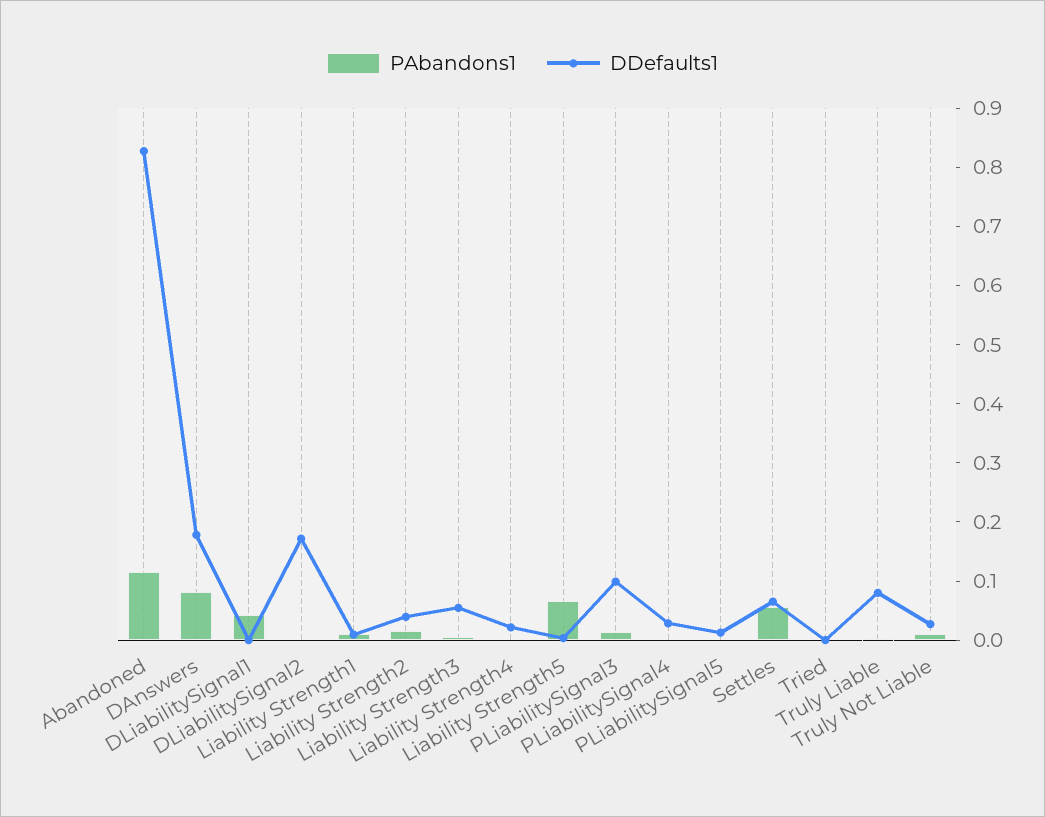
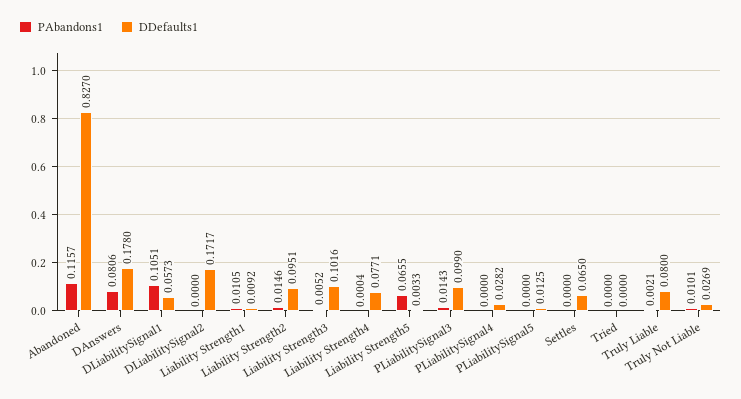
  {
    "PAbandons1": {
      "Abandoned": 0.1157,
      "DAnswers": 0.0806,
-     "DLiabilitySignal1": 0.04,
+     "DLiabilitySignal1": 0.1051,
      "DLiabilitySignal2": 0,
      "Liability Strength1": 0.0105,
      "Liability Strength2": 0.0146,
      "Liability Strength3": 0.0052,
      "Liability Strength4": 0.0004,
      "Liability Strength5": 0.0655,
      "PLiabilitySignal3": 0.0143,
      "PLiabilitySignal4": 0,
      "PLiabilitySignal5": 0,
-     "Settles": 0.06,
+     "Settles": 0,
      "Tried": 0,
      "Truly Liable": 0.0021,
      "Truly Not Liable": 0.0101
    },
    "DDefaults1": {
      "Abandoned": 0.827,
      "DAnswers": 0.178,
-     "DLiabilitySignal1": 0,
+     "DLiabilitySignal1": 0.0573,
      "DLiabilitySignal2": 0.1717,
      "Liability Strength1": 0.0092,
-     "Liability Strength2": 0.04,
+     "Liability Strength2": 0.0951,
-     "Liability Strength3": 0.06,
+     "Liability Strength3": 0.1016,
-     "Liability Strength4": 0.02,
+     "Liability Strength4": 0.0771,
      "Liability Strength5": 0.0033,
      "PLiabilitySignal3": 0.099,
      "PLiabilitySignal4": 0.0282,
      "PLiabilitySignal5": 0.0125,
      "Settles": 0.065,
      "Tried": 0,
      "Truly Liable": 0.08,
      "Truly Not Liable": 0.0269
    }
  }

